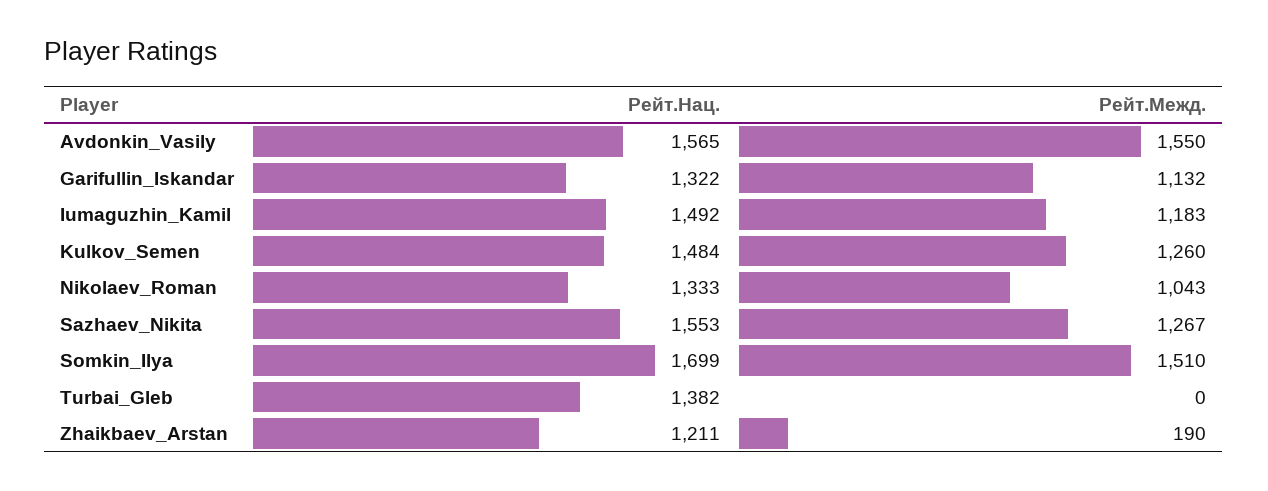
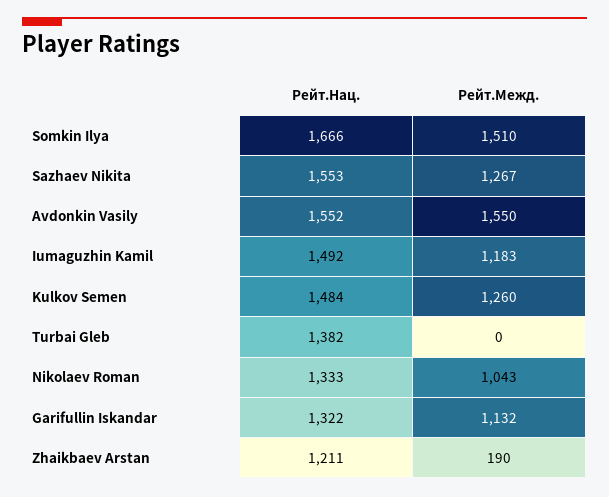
  {
    "Рейт.Нац.": {
-     "Avdonkin_Vasily": 1565,
+     "Avdonkin_Vasily": 1552,
      "Garifullin_Iskandar": 1322,
      "Iumaguzhin_Kamil": 1492,
      "Kulkov_Semen": 1484,
      "Nikolaev_Roman": 1333,
      "Sazhaev_Nikita": 1553,
-     "Somkin_Ilya": 1699,
+     "Somkin_Ilya": 1666,
      "Turbai_Gleb": 1382,
      "Zhaikbaev_Arstan": 1211
    },
    "Рейт.Межд.": {
      "Avdonkin_Vasily": 1550,
      "Garifullin_Iskandar": 1132,
      "Iumaguzhin_Kamil": 1183,
      "Kulkov_Semen": 1260,
      "Nikolaev_Roman": 1043,
      "Sazhaev_Nikita": 1267,
      "Somkin_Ilya": 1510,
      "Turbai_Gleb": 0,
      "Zhaikbaev_Arstan": 190
    }
  }

